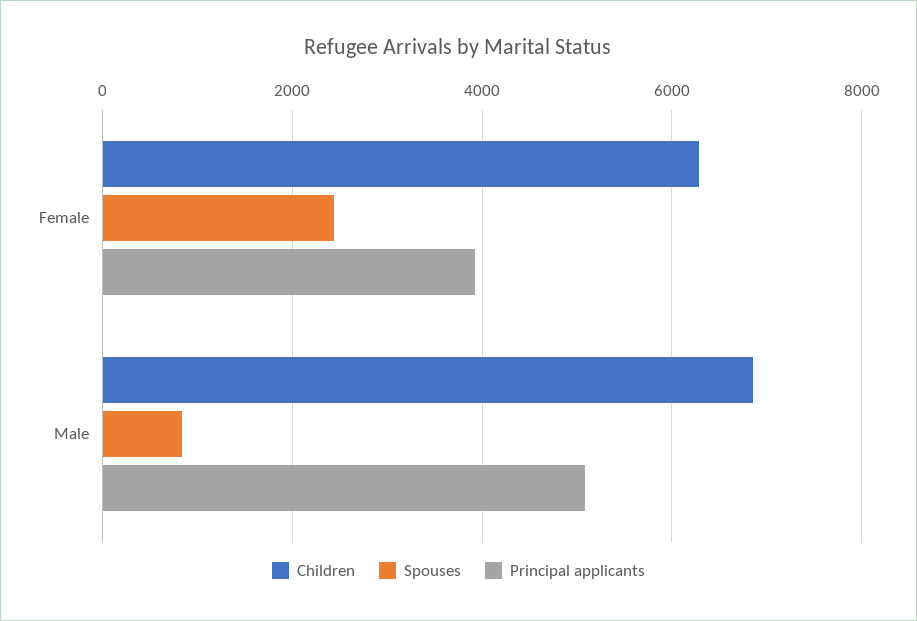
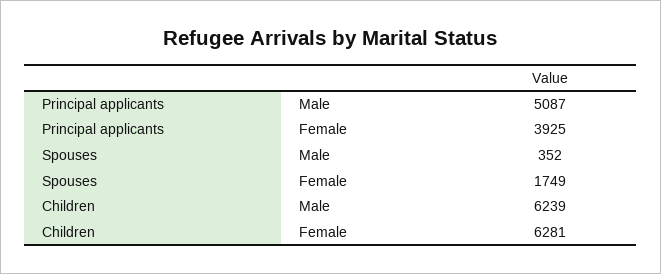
  {
    "Children": {
      "Female": 6281,
-     "Male": 6800
+     "Male": 6239
    },
    "Spouses": {
-     "Female": 2400,
+     "Female": 1749,
-     "Male": 800
+     "Male": 352
    },
    "Principal applicants": {
      "Female": 3925,
      "Male": 5087
    }
  }

